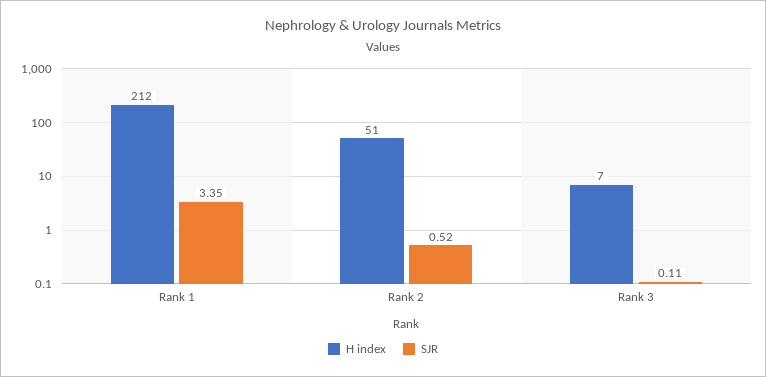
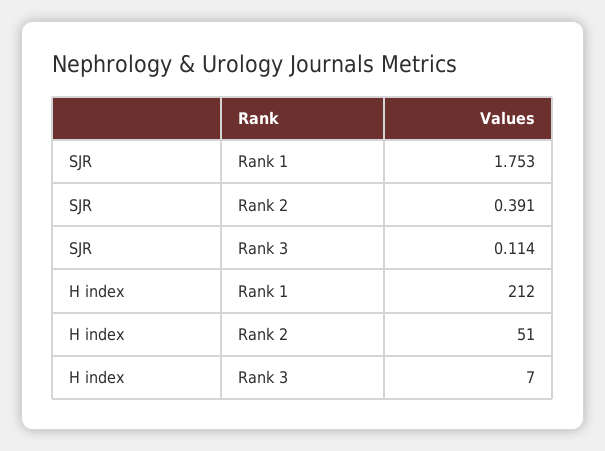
  {
    "H index": {
      "Rank 1": 212,
      "Rank 2": 51,
      "Rank 3": 7
    },
    "SJR": {
-     "Rank 1": 3.35,
+     "Rank 1": 1.753,
-     "Rank 2": 0.52,
+     "Rank 2": 0.391,
      "Rank 3": 0.114
    }
  }

